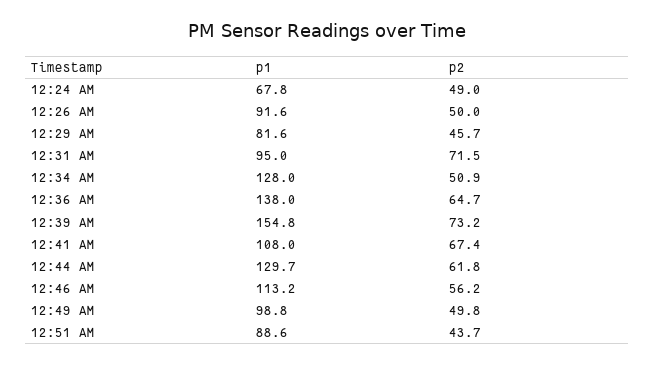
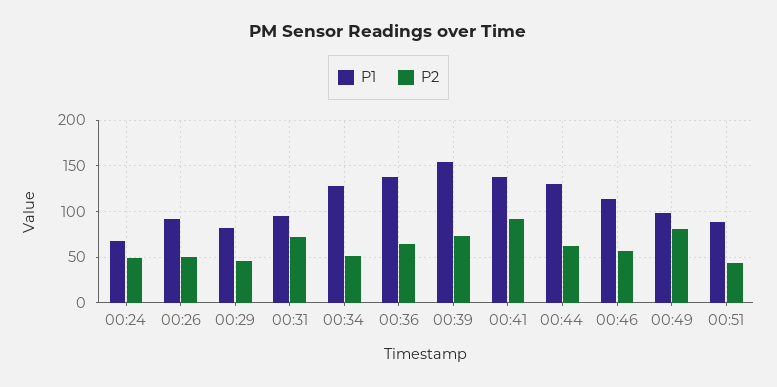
  {
    "p1": {
      "12:24 AM": 67.8,
      "12:26 AM": 91.6,
      "12:29 AM": 81.6,
      "12:31 AM": 95,
      "12:34 AM": 128,
      "12:36 AM": 138,
      "12:39 AM": 154.8,
-     "12:41 AM": 108,
+     "12:41 AM": 140,
      "12:44 AM": 129.7,
      "12:46 AM": 113.2,
      "12:49 AM": 98.8,
      "12:51 AM": 88.6
    },
    "p2": {
      "12:24 AM": 49,
      "12:26 AM": 50,
      "12:29 AM": 45.7,
      "12:31 AM": 71.5,
      "12:34 AM": 50.9,
      "12:36 AM": 64.7,
      "12:39 AM": 73.2,
-     "12:41 AM": 67.4,
+     "12:41 AM": 90,
      "12:44 AM": 61.8,
      "12:46 AM": 56.2,
-     "12:49 AM": 49.8,
+     "12:49 AM": 80,
      "12:51 AM": 43.7
    }
  }

